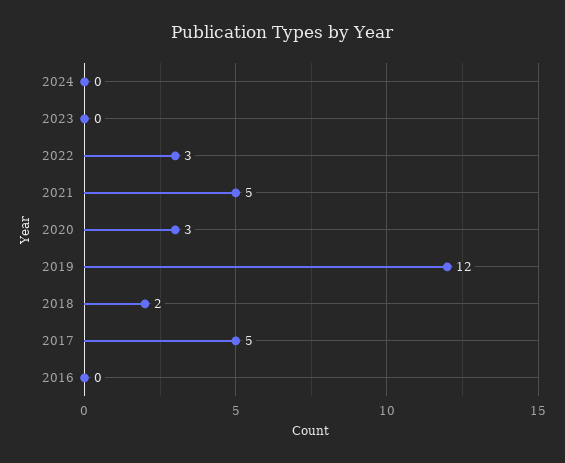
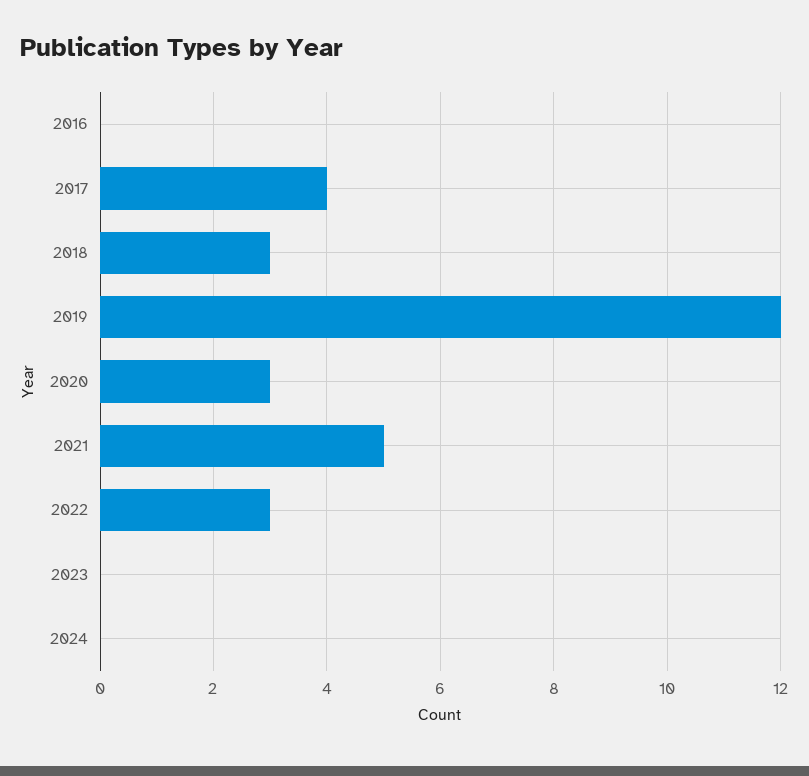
  {
    "2024": 0,
    "2023": 0,
    "2022": 3,
    "2021": 5,
    "2020": 3,
    "2019": 12,
-   "2018": 2,
+   "2018": 3,
-   "2017": 5,
+   "2017": 4,
    "2016": 0
  }

